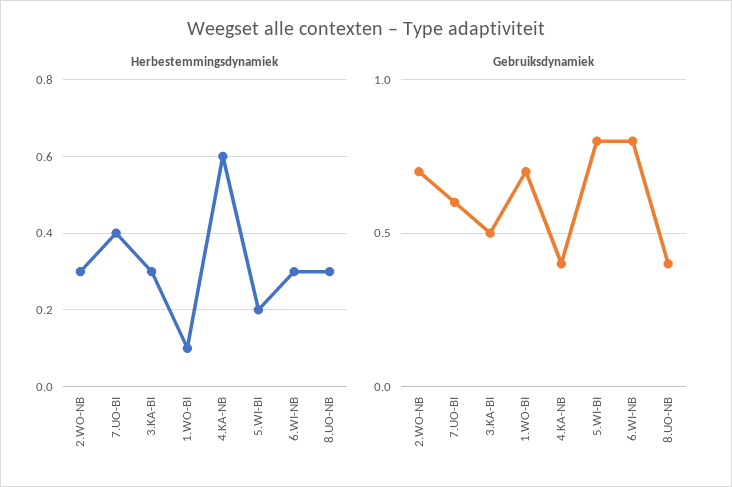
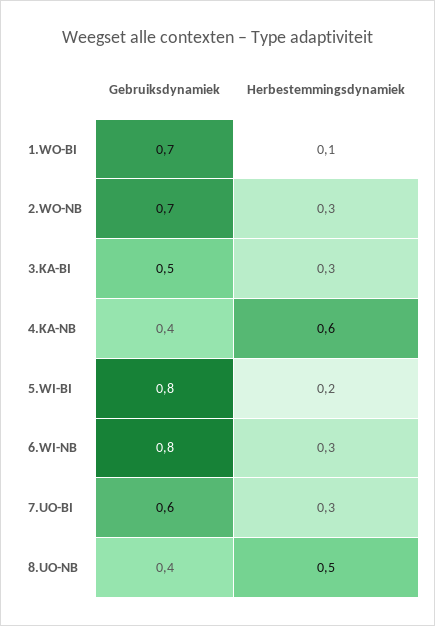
  {
    "Herbestemmingsdynamiek": {
      "2.WO-NB": 0.3,
-     "7.UO-BI": 0.4,
+     "7.UO-BI": 0.3,
      "3.KA-BI": 0.3,
      "1.WO-BI": 0.1,
      "4.KA-NB": 0.6,
      "5.WI-BI": 0.2,
      "6.WI-NB": 0.3,
-     "8.UO-NB": 0.3
+     "8.UO-NB": 0.5
    },
    "Gebruiksdynamiek": {
      "2.WO-NB": 0.7,
      "7.UO-BI": 0.6,
      "3.KA-BI": 0.5,
      "1.WO-BI": 0.7,
      "4.KA-NB": 0.4,
      "5.WI-BI": 0.8,
      "6.WI-NB": 0.8,
      "8.UO-NB": 0.4
    }
  }

